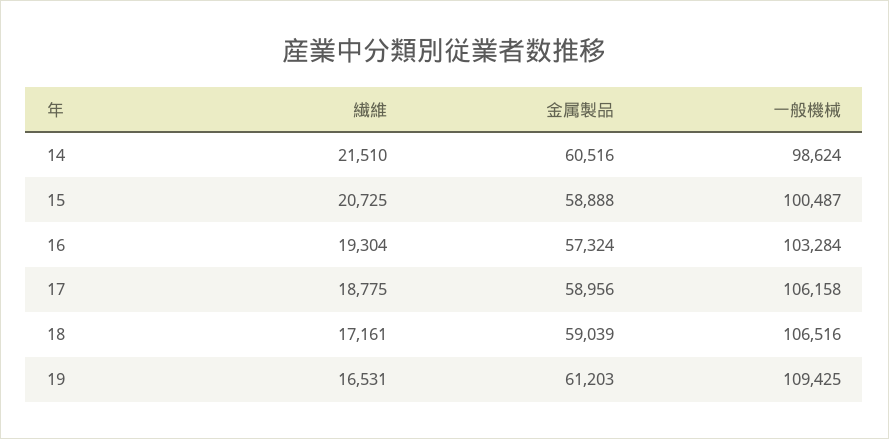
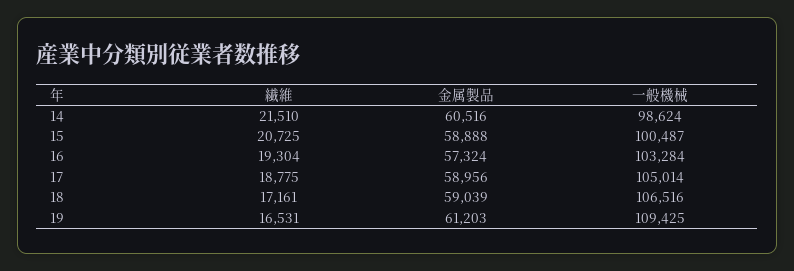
  {
    "繊維": {
      "14": 21510,
      "15": 20725,
      "16": 19304,
      "17": 18775,
      "18": 17161,
      "19": 16531
    },
    "金属製品": {
      "14": 60516,
      "15": 58888,
      "16": 57324,
      "17": 58956,
      "18": 59039,
      "19": 61203
    },
    "一般機械": {
      "14": 98624,
      "15": 100487,
      "16": 103284,
-     "17": 106158,
+     "17": 105014,
      "18": 106516,
      "19": 109425
    }
  }

